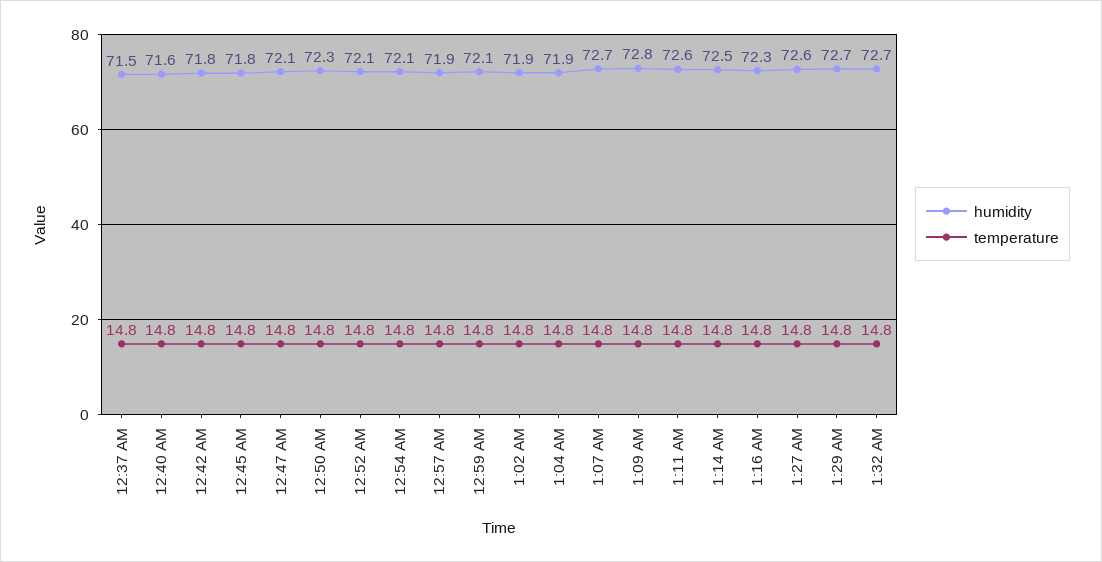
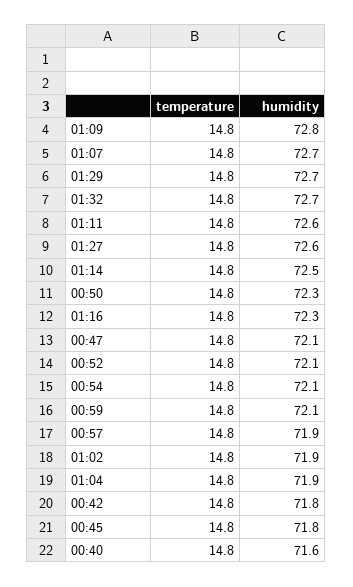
  {
    "humidity": {
-     "12:37 AM": 71.5,
      "12:40 AM": 71.6,
      "12:42 AM": 71.8,
      "12:45 AM": 71.8,
      "12:47 AM": 72.1,
      "12:50 AM": 72.3,
      "12:52 AM": 72.1,
      "12:54 AM": 72.1,
      "12:57 AM": 71.9,
      "12:59 AM": 72.1,
      "1:02 AM": 71.9,
      "1:04 AM": 71.9,
      "1:07 AM": 72.7,
      "1:09 AM": 72.8,
      "1:11 AM": 72.6,
      "1:14 AM": 72.5,
      "1:16 AM": 72.3,
      "1:27 AM": 72.6,
      "1:29 AM": 72.7,
      "1:32 AM": 72.7
    },
    "temperature": {
-     "12:37 AM": 14.8,
      "12:40 AM": 14.8,
      "12:42 AM": 14.8,
      "12:45 AM": 14.8,
      "12:47 AM": 14.8,
      "12:50 AM": 14.8,
      "12:52 AM": 14.8,
      "12:54 AM": 14.8,
      "12:57 AM": 14.8,
      "12:59 AM": 14.8,
      "1:02 AM": 14.8,
      "1:04 AM": 14.8,
      "1:07 AM": 14.8,
      "1:09 AM": 14.8,
      "1:11 AM": 14.8,
      "1:14 AM": 14.8,
      "1:16 AM": 14.8,
      "1:27 AM": 14.8,
      "1:29 AM": 14.8,
      "1:32 AM": 14.8
    }
  }

